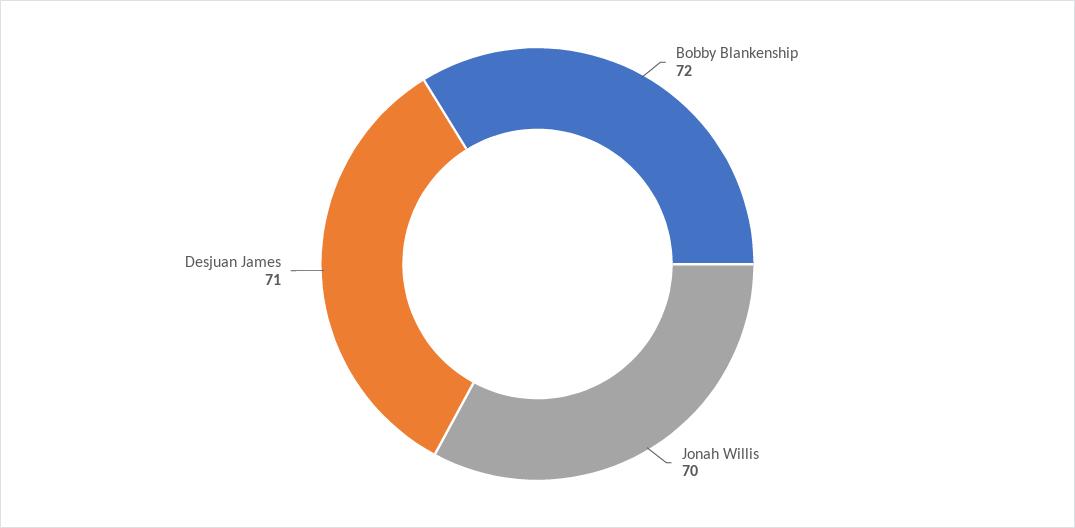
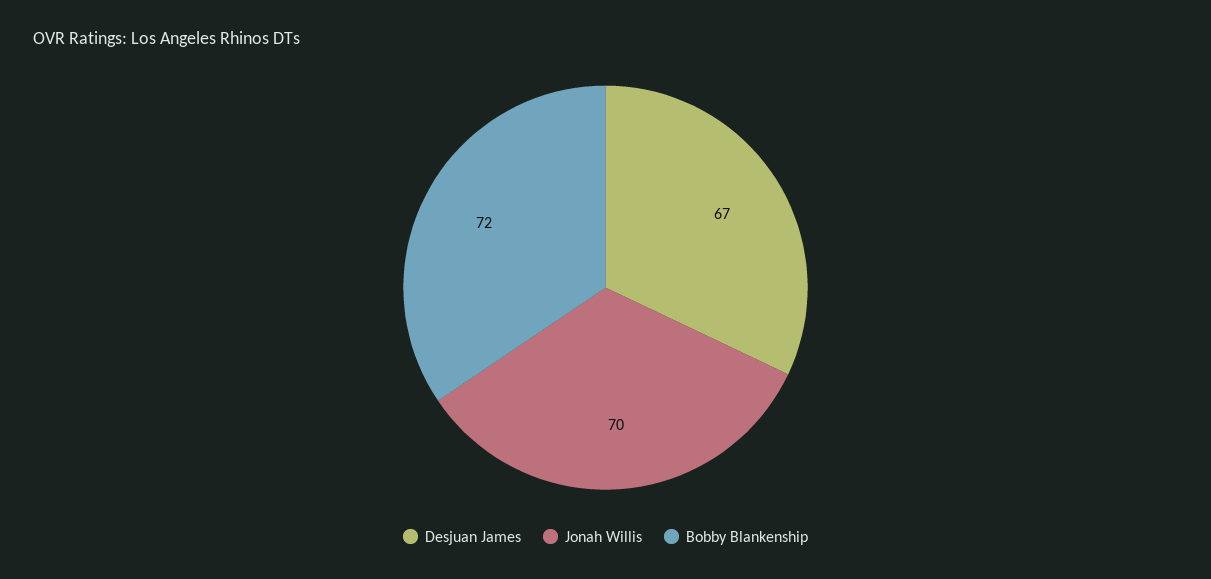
  {
    "Bobby Blankenship": 72,
    "Jonah Willis": 70,
-   "Desjuan James": 71
+   "Desjuan James": 67
  }

